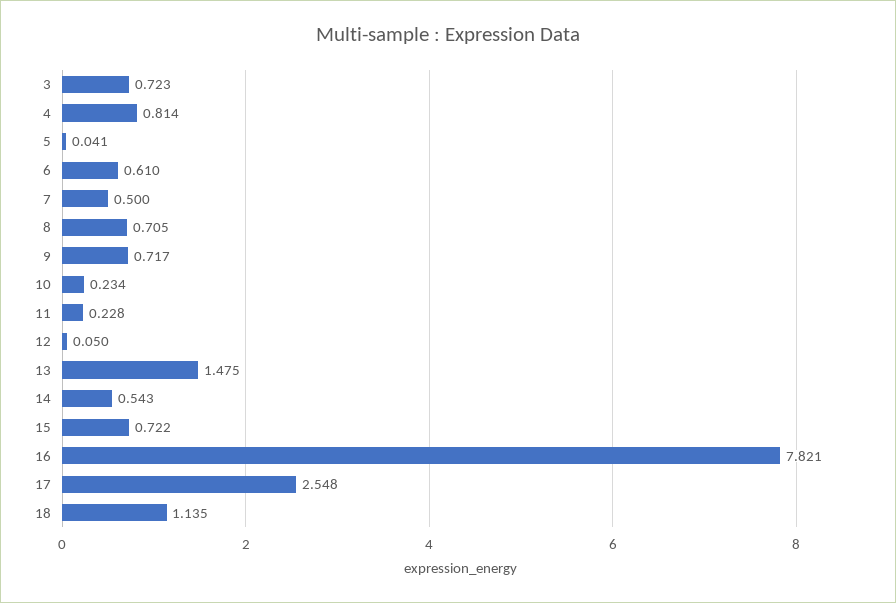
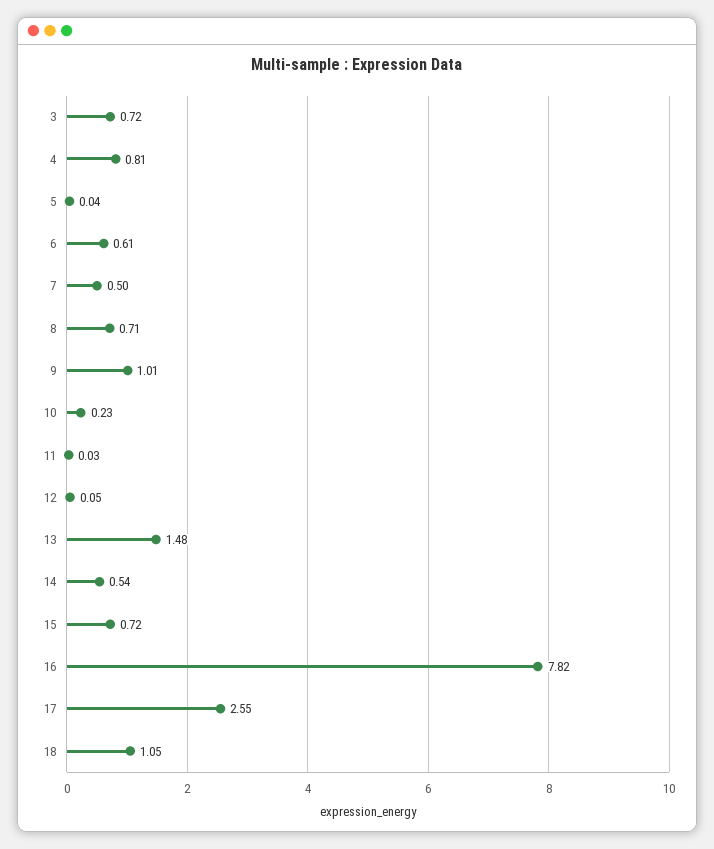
  {
    "3": 0.723,
    "4": 0.814,
    "5": 0.041,
    "6": 0.61,
    "7": 0.5,
    "8": 0.705,
-   "9": 0.717,
+   "9": 1.01,
    "10": 0.234,
-   "11": 0.228,
+   "11": 0.03,
    "12": 0.05,
    "13": 1.475,
    "14": 0.543,
    "15": 0.722,
    "16": 7.821,
    "17": 2.548,
-   "18": 1.135
+   "18": 1.05
  }

